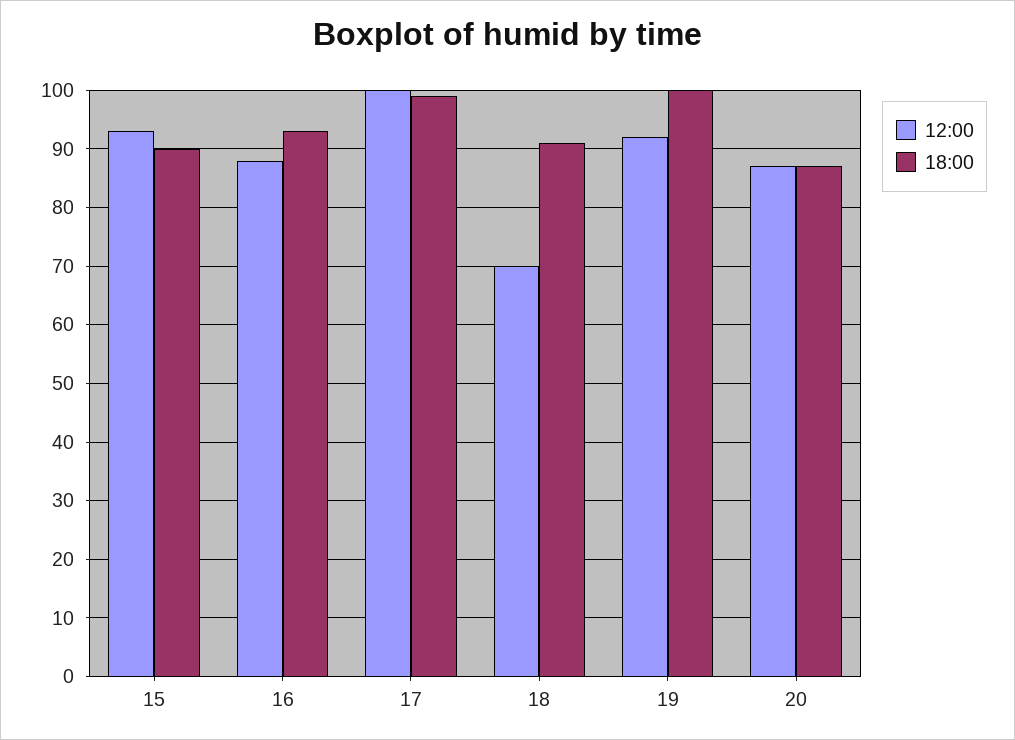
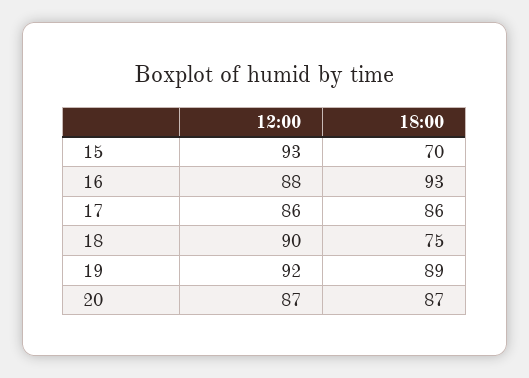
  {
    "12:00": {
      "15": 93,
      "16": 88,
-     "17": 100,
+     "17": 86,
-     "18": 70,
+     "18": 90,
      "19": 92,
      "20": 87
    },
    "18:00": {
-     "15": 90,
+     "15": 70,
      "16": 93,
-     "17": 100,
+     "17": 86,
-     "18": 90,
+     "18": 75,
-     "19": 100,
+     "19": 89,
      "20": 87
    }
  }

